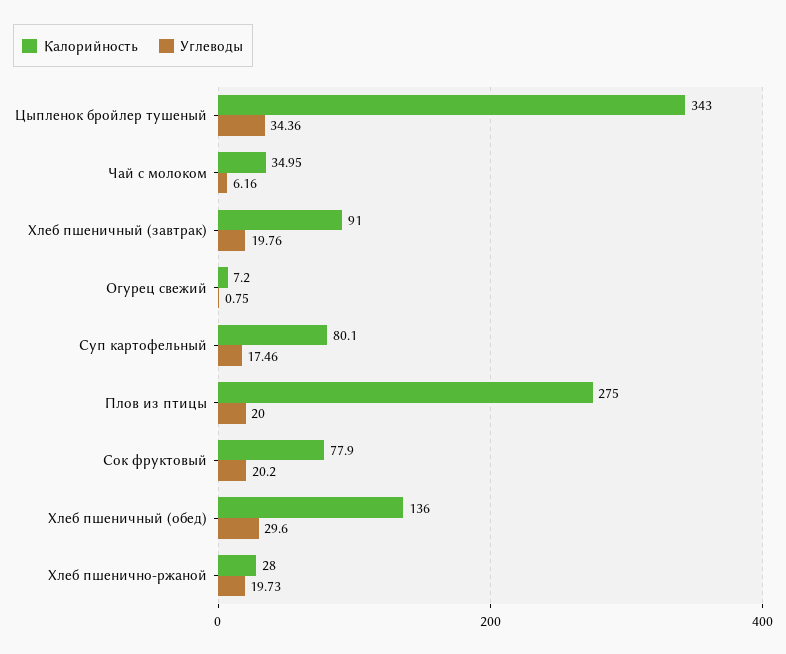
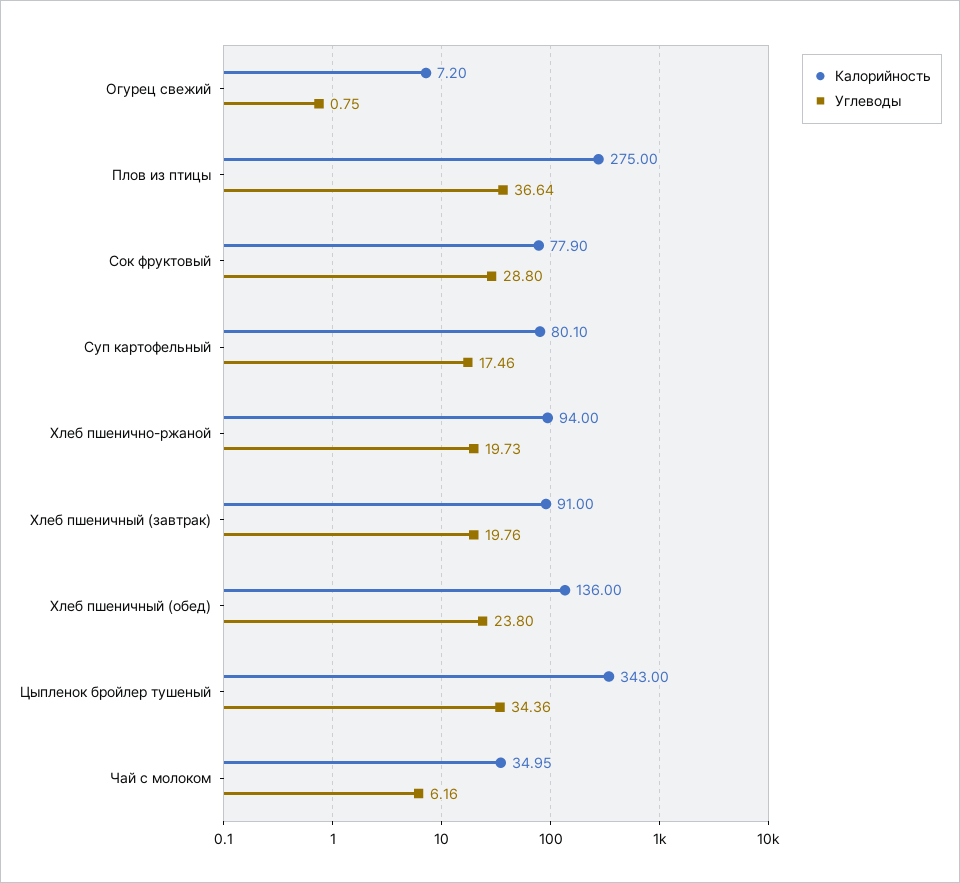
  {
    "Калорийность": {
      "Цыпленок бройлер тушеный": 343,
      "Чай с молоком": 34.95,
      "Хлеб пшеничный (завтрак)": 91,
      "Огурец свежий": 7.2,
      "Суп картофельный": 80.1,
      "Плов из птицы": 275,
      "Сок фруктовый": 77.9,
      "Хлеб пшеничный (обед)": 136,
-     "Хлеб пшенично-ржаной": 28
+     "Хлеб пшенично-ржаной": 94
    },
    "Углеводы": {
      "Цыпленок бройлер тушеный": 34.36,
      "Чай с молоком": 6.16,
      "Хлеб пшеничный (завтрак)": 19.76,
      "Огурец свежий": 0.75,
      "Суп картофельный": 17.46,
-     "Плов из птицы": 20,
+     "Плов из птицы": 36.64,
-     "Сок фруктовый": 20.2,
+     "Сок фруктовый": 28.8,
-     "Хлеб пшеничный (обед)": 29.6,
+     "Хлеб пшеничный (обед)": 23.8,
      "Хлеб пшенично-ржаной": 19.73
    }
  }

